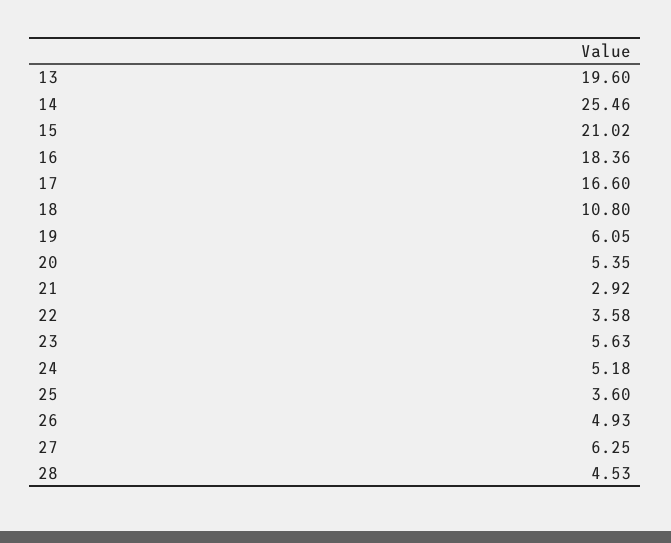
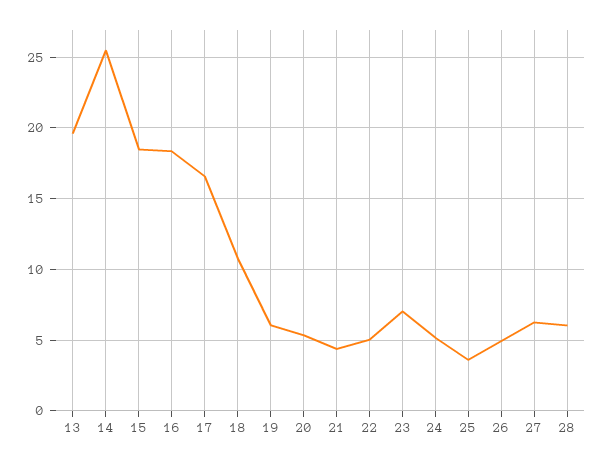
  {
    "13": 19.6,
    "14": 25.46,
-   "15": 21.02,
+   "15": 18.5,
    "16": 18.36,
    "17": 16.6,
    "18": 10.8,
    "19": 6.05,
    "20": 5.35,
-   "21": 2.92,
+   "21": 4.5,
-   "22": 3.58,
+   "22": 5,
-   "23": 5.63,
+   "23": 7,
    "24": 5.18,
    "25": 3.6,
    "26": 4.93,
    "27": 6.25,
-   "28": 4.53
+   "28": 6
  }

